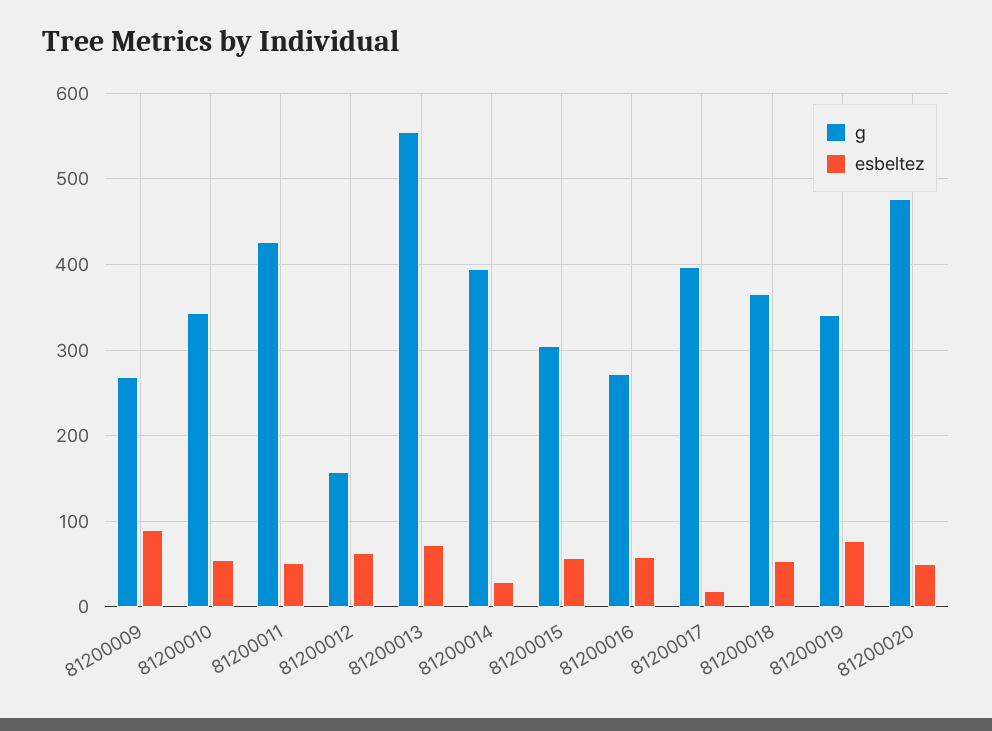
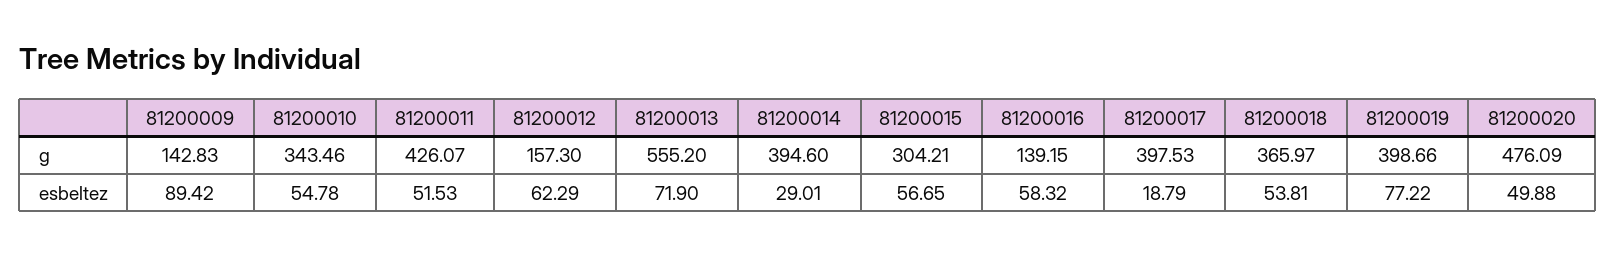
  {
    "g": {
-     "81200009": 270,
+     "81200009": 142.83,
      "81200010": 343.46,
      "81200011": 426.07,
      "81200012": 157.3,
      "81200013": 555.2,
      "81200014": 394.6,
      "81200015": 304.21,
-     "81200016": 270,
+     "81200016": 139.15,
      "81200017": 397.53,
      "81200018": 365.97,
-     "81200019": 340,
+     "81200019": 398.66,
      "81200020": 476.09
    },
    "esbeltez": {
      "81200009": 89.42,
      "81200010": 54.78,
      "81200011": 51.53,
      "81200012": 62.29,
      "81200013": 71.9,
      "81200014": 29.01,
      "81200015": 56.65,
      "81200016": 58.32,
      "81200017": 18.79,
      "81200018": 53.81,
      "81200019": 77.22,
      "81200020": 49.88
    }
  }

